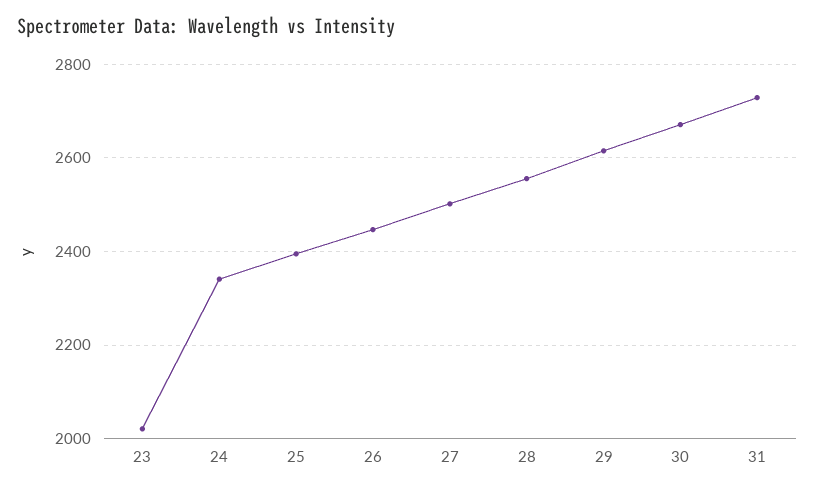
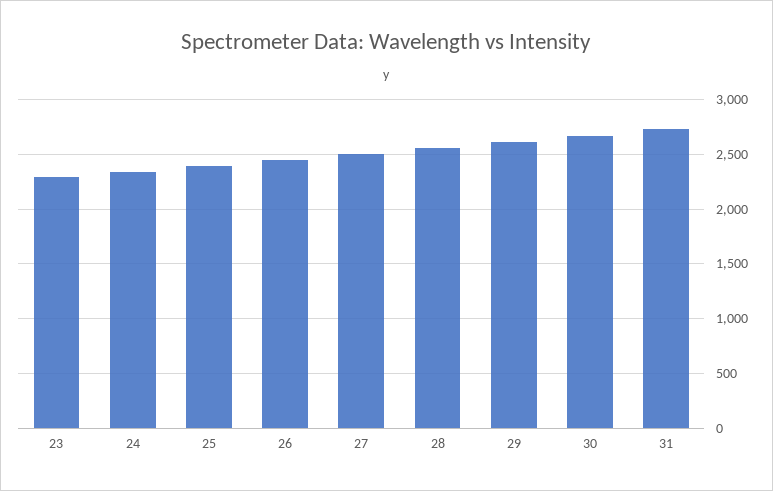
  {
-   "23": 2020,
+   "23": 2300,
    "24": 2340,
    "25": 2400,
    "26": 2440,
    "27": 2500,
    "28": 2560,
    "29": 2620,
    "30": 2680,
    "31": 2720
  }

